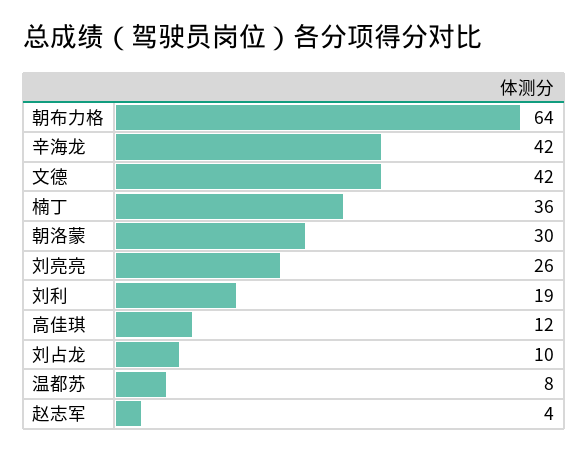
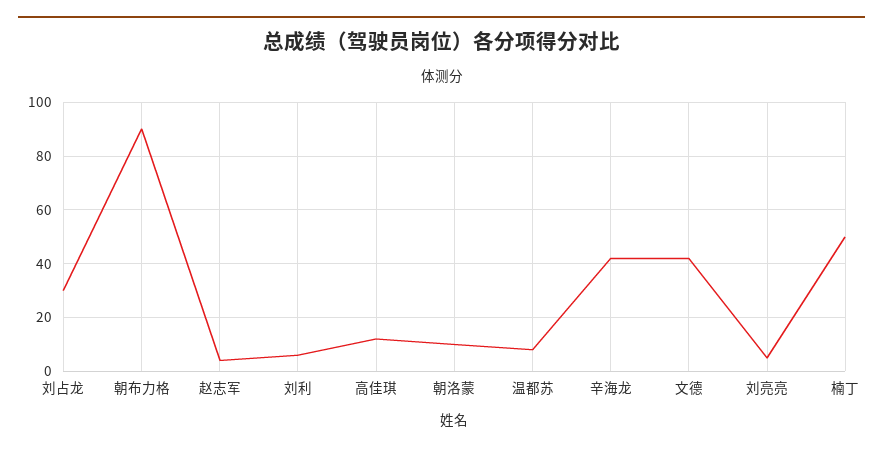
  {
-   "朝布力格": 64,
+   "朝布力格": 90,
    "辛海龙": 42,
    "文德": 42,
-   "楠丁": 36,
+   "楠丁": 50,
-   "朝洛蒙": 30,
+   "朝洛蒙": 10,
-   "刘亮亮": 26,
+   "刘亮亮": 5,
-   "刘利": 19,
+   "刘利": 5,
    "高佳琪": 12,
-   "刘占龙": 10,
+   "刘占龙": 30,
    "温都苏": 8,
    "赵志军": 4
  }

